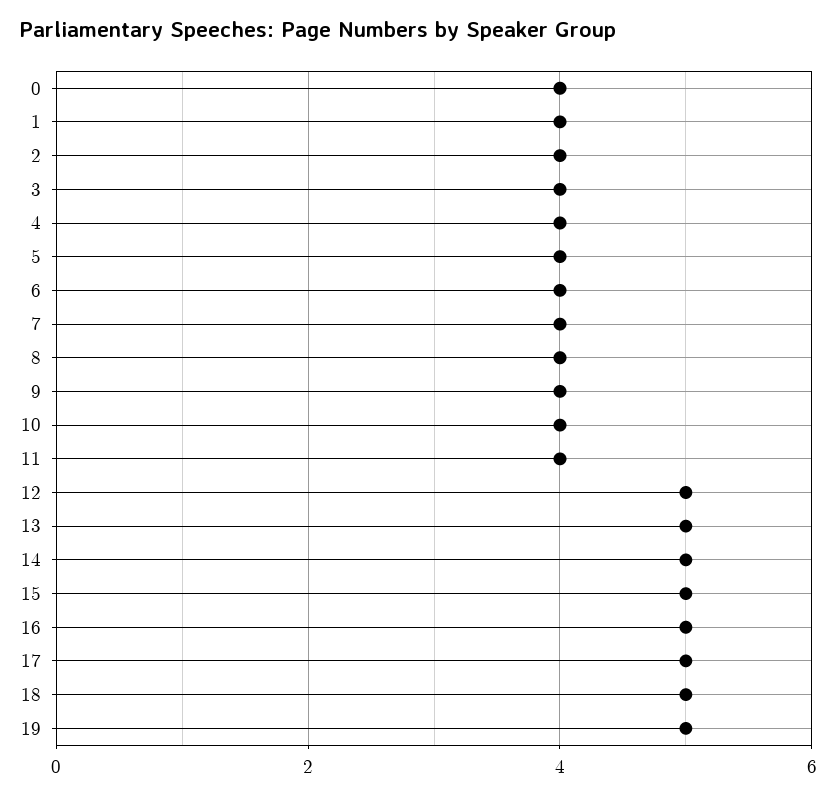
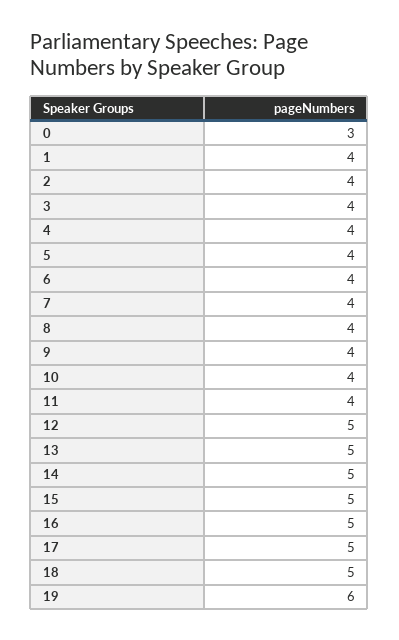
  {
-   "0": 4,
+   "0": 3,
    "1": 4,
    "2": 4,
    "3": 4,
    "4": 4,
    "5": 4,
    "6": 4,
    "7": 4,
    "8": 4,
    "9": 4,
    "10": 4,
    "11": 4,
    "12": 5,
    "13": 5,
    "14": 5,
    "15": 5,
    "16": 5,
    "17": 5,
    "18": 5,
-   "19": 5
+   "19": 6
  }

